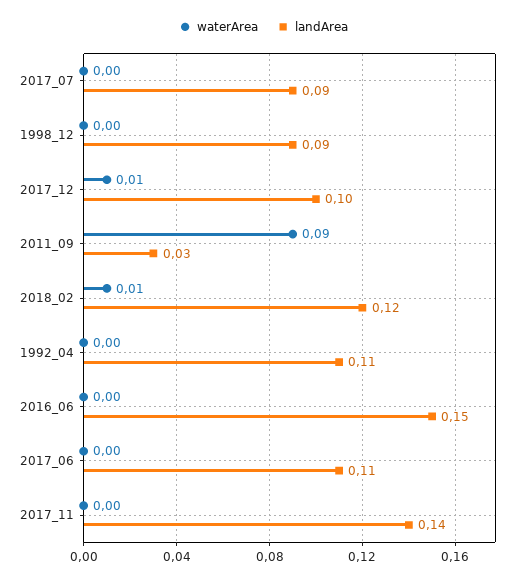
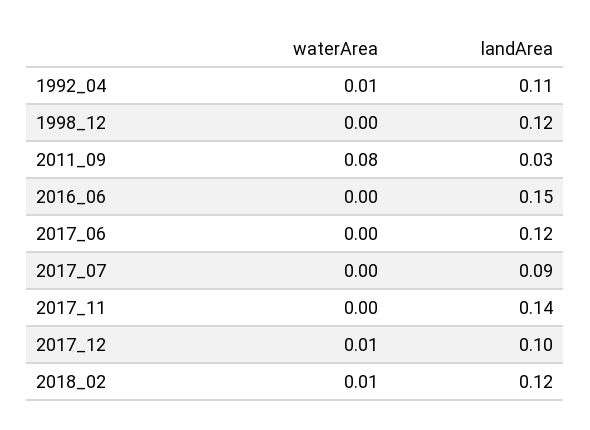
  {
    "waterArea": {
      "2017_07": 0,
      "1998_12": 0,
      "2017_12": 0.01,
-     "2011_09": 0.09,
+     "2011_09": 0.08,
      "2018_02": 0.01,
-     "1992_04": 0,
+     "1992_04": 0.01,
      "2016_06": 0,
      "2017_06": 0,
      "2017_11": 0
    },
    "landArea": {
      "2017_07": 0.09,
-     "1998_12": 0.09,
+     "1998_12": 0.12,
      "2017_12": 0.1,
      "2011_09": 0.03,
      "2018_02": 0.12,
      "1992_04": 0.11,
      "2016_06": 0.15,
-     "2017_06": 0.11,
+     "2017_06": 0.12,
      "2017_11": 0.14
    }
  }

